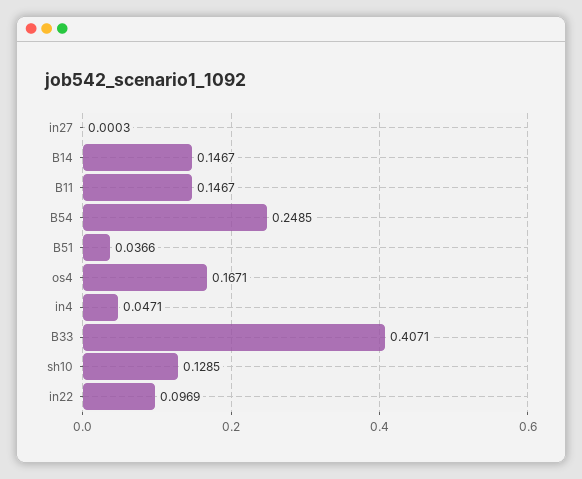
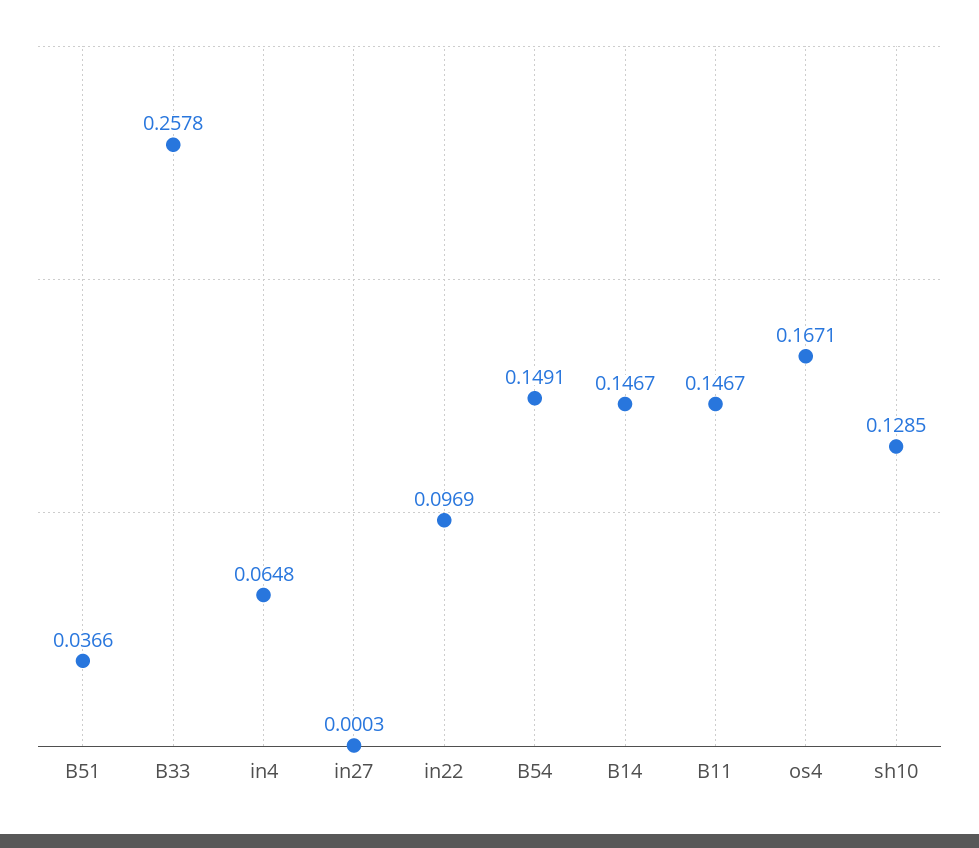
  {
    "in27": 0.0003,
    "B14": 0.1467,
    "B11": 0.1467,
-   "B54": 0.2485,
+   "B54": 0.1491,
    "B51": 0.0366,
    "os4": 0.1671,
-   "in4": 0.0471,
+   "in4": 0.0648,
-   "B33": 0.4071,
+   "B33": 0.2578,
    "sh10": 0.1285,
    "in22": 0.0969
  }

